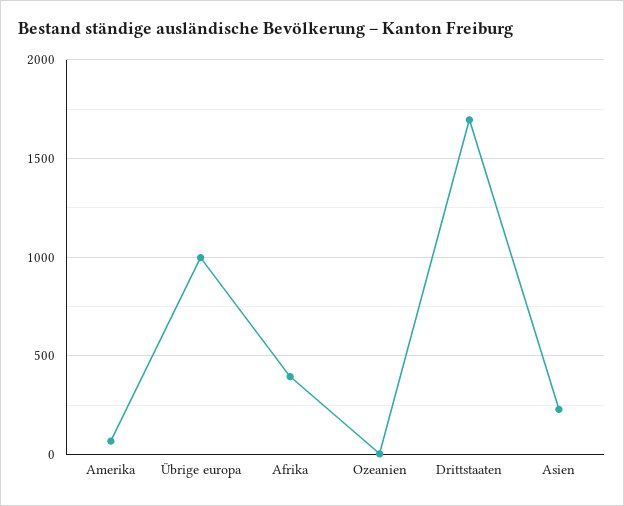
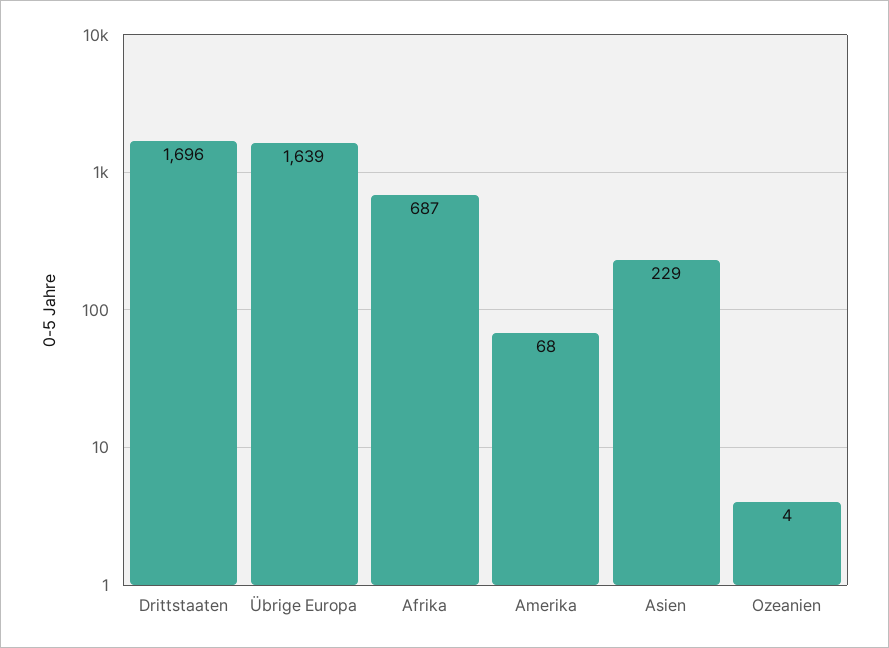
  {
    "Amerika": 68,
-   "Übrige europa": 1000,
+   "Übrige europa": 1639,
-   "Afrika": 400,
+   "Afrika": 687,
    "Ozeanien": 4,
    "Drittstaaten": 1696,
    "Asien": 229
  }

